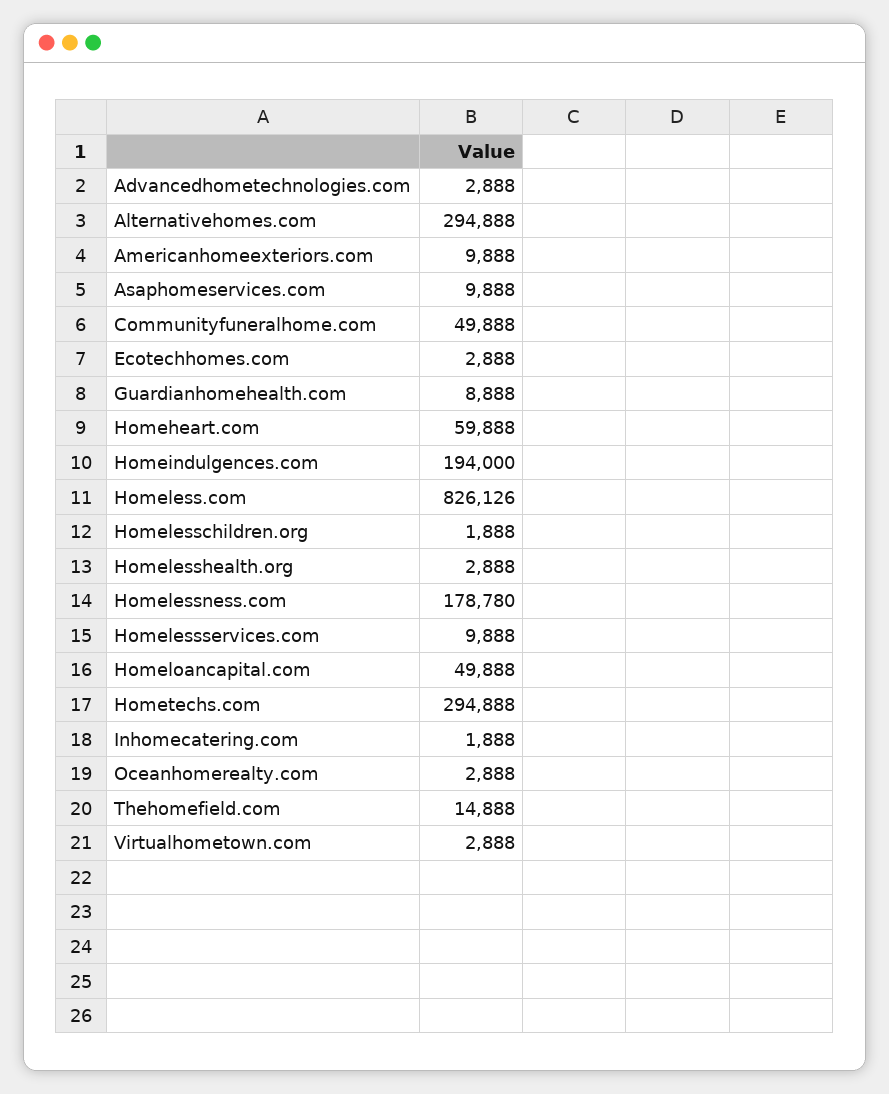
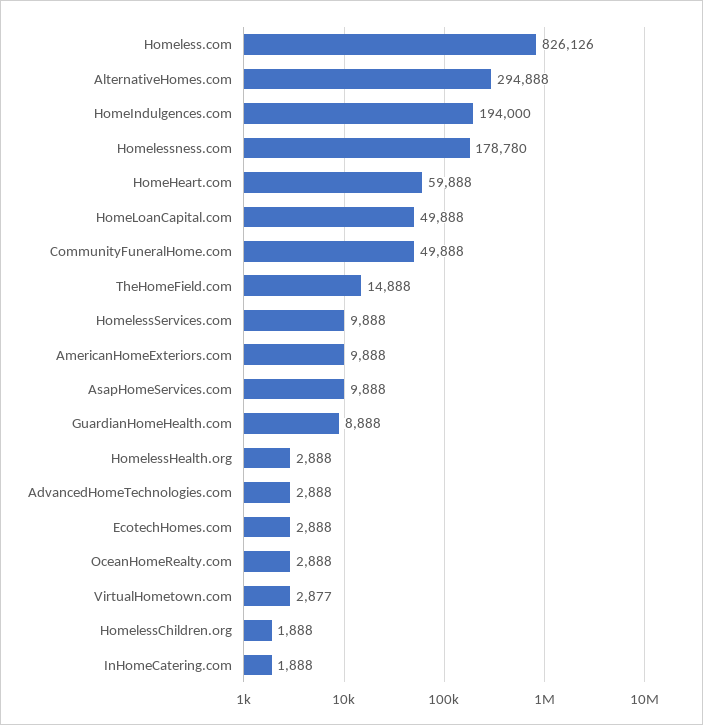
  {
    "Advancedhometechnologies.com": 2888,
    "Alternativehomes.com": 294888,
    "Americanhomeexteriors.com": 9888,
    "Asaphomeservices.com": 9888,
    "Communityfuneralhome.com": 49888,
    "Ecotechhomes.com": 2888,
    "Guardianhomehealth.com": 8888,
    "Homeheart.com": 59888,
    "Homeindulgences.com": 194000,
    "Homeless.com": 826126,
    "Homelesschildren.org": 1888,
    "Homelesshealth.org": 2888,
    "Homelessness.com": 178780,
    "Homelessservices.com": 9888,
    "Homeloancapital.com": 49888,
-   "Hometechs.com": 294888,
    "Inhomecatering.com": 1888,
    "Oceanhomerealty.com": 2888,
    "Thehomefield.com": 14888,
-   "Virtualhometown.com": 2888
+   "Virtualhometown.com": 2877
  }

